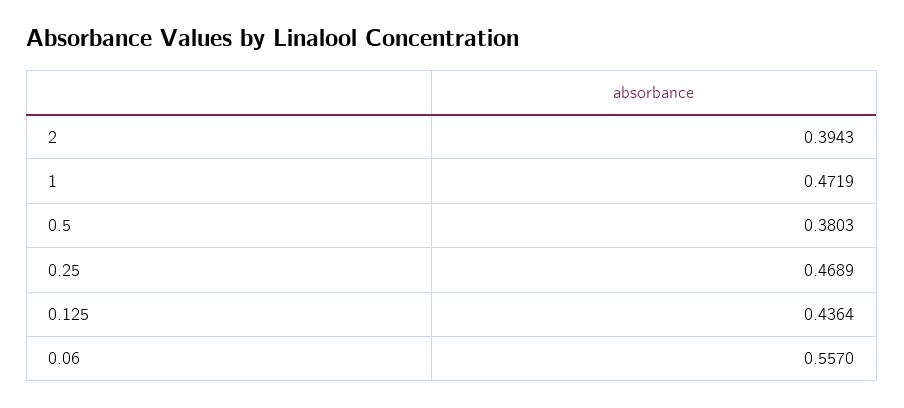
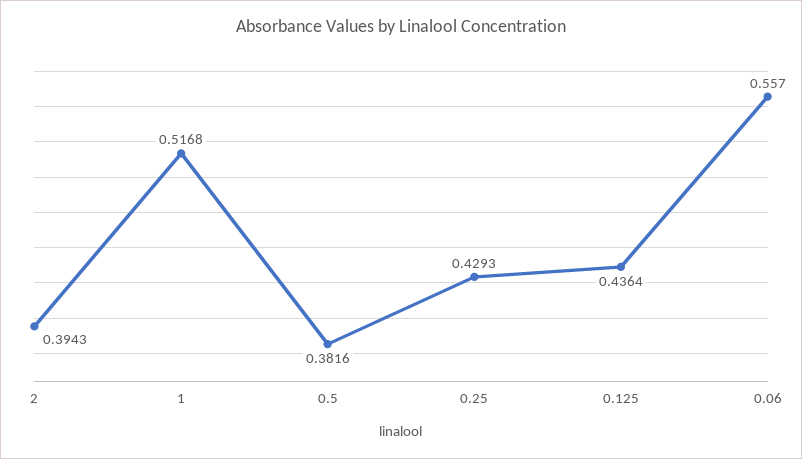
  {
    "2": 0.3943,
-   "1": 0.4719,
+   "1": 0.5168,
-   "0.5": 0.3803,
+   "0.5": 0.3816,
-   "0.25": 0.4689,
+   "0.25": 0.4293,
    "0.125": 0.4364,
    "0.06": 0.557
  }

